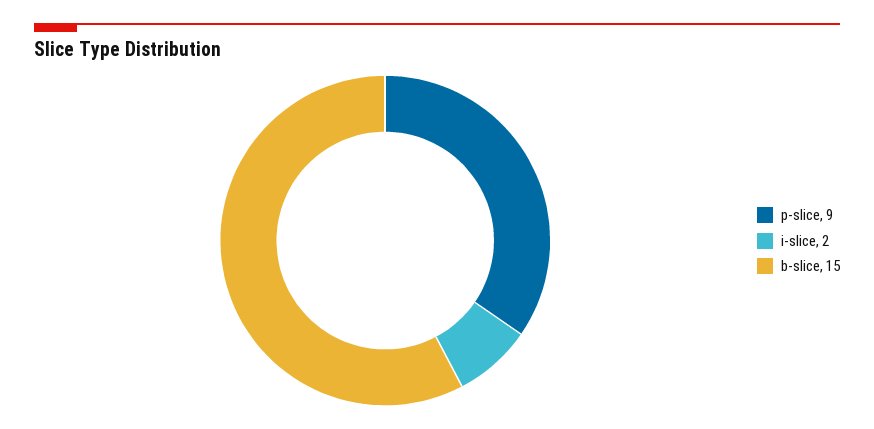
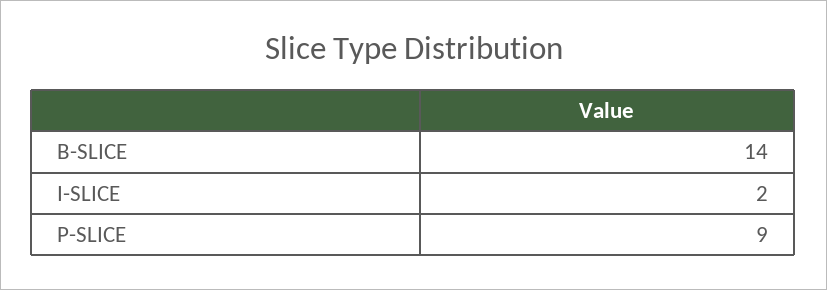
  {
    "p-slice": 9,
    "i-slice": 2,
-   "b-slice": 15
+   "b-slice": 14
  }

